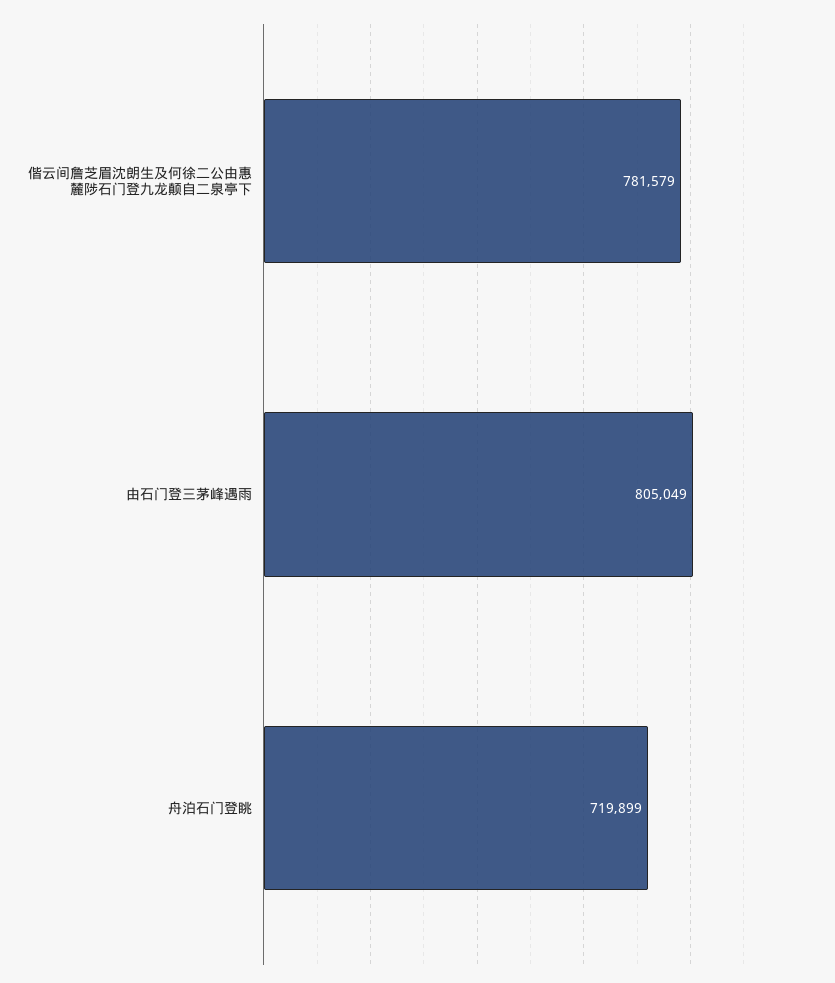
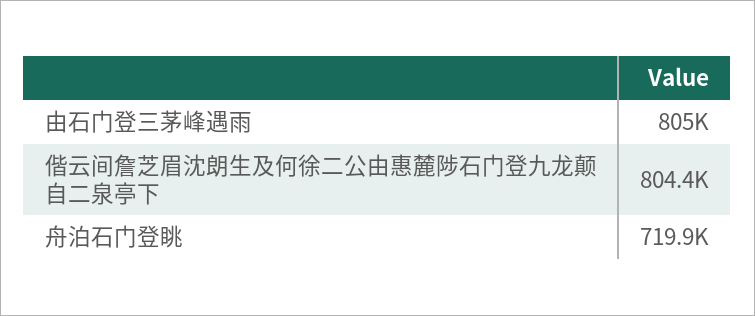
  {
-   "偕云间詹芝眉沈朗生及何徐二公由惠麓陟石门登九龙颠自二泉亭下": 781579,
+   "偕云间詹芝眉沈朗生及何徐二公由惠麓陟石门登九龙颠自二泉亭下": 804400,
    "由石门登三茅峰遇雨": 805049,
    "舟泊石门登眺": 719899
  }

